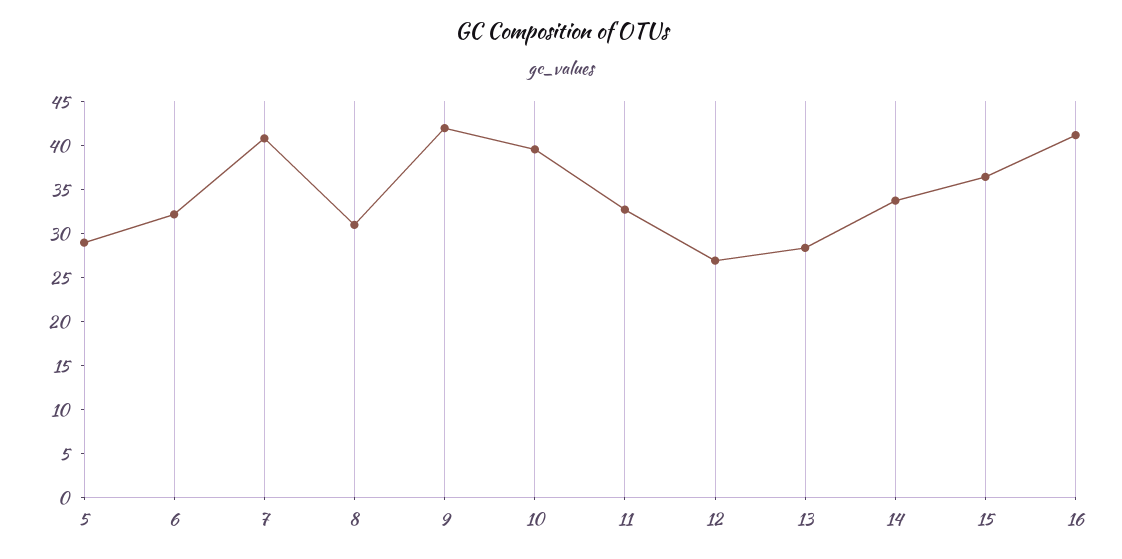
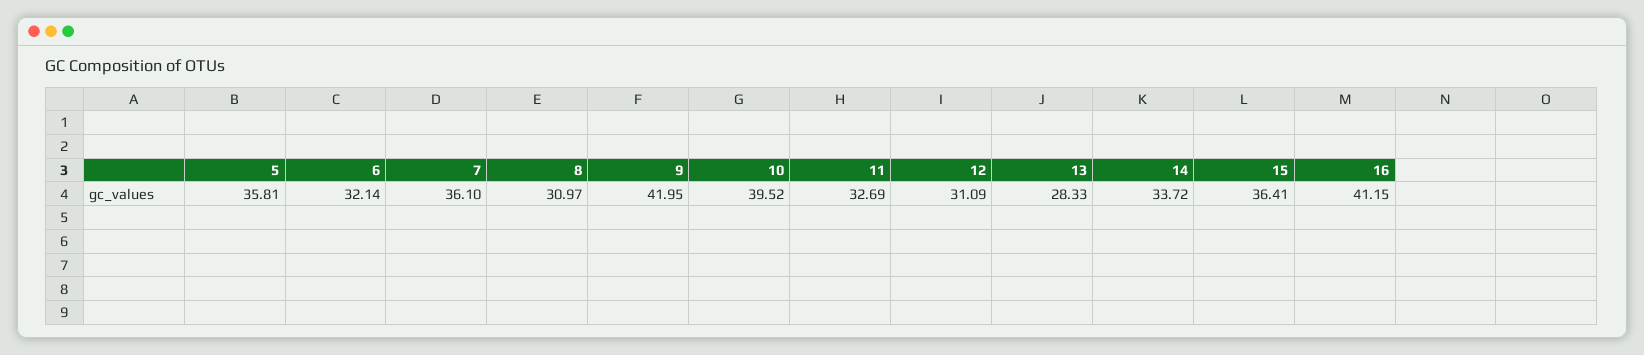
  {
-   "5": 29,
+   "5": 35.81,
    "6": 32.14,
-   "7": 41,
+   "7": 36.1,
    "8": 30.97,
    "9": 41.95,
    "10": 39.52,
    "11": 32.69,
-   "12": 27,
+   "12": 31.09,
    "13": 28.33,
    "14": 33.72,
    "15": 36.41,
    "16": 41.15
  }

